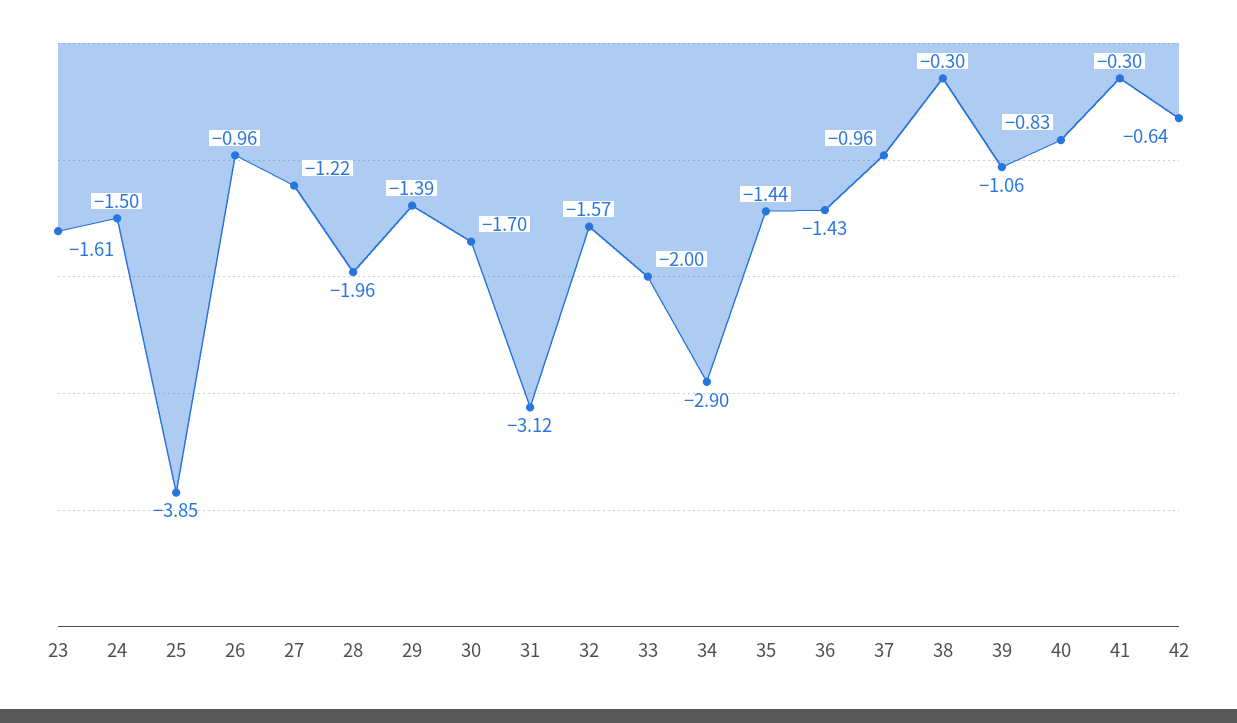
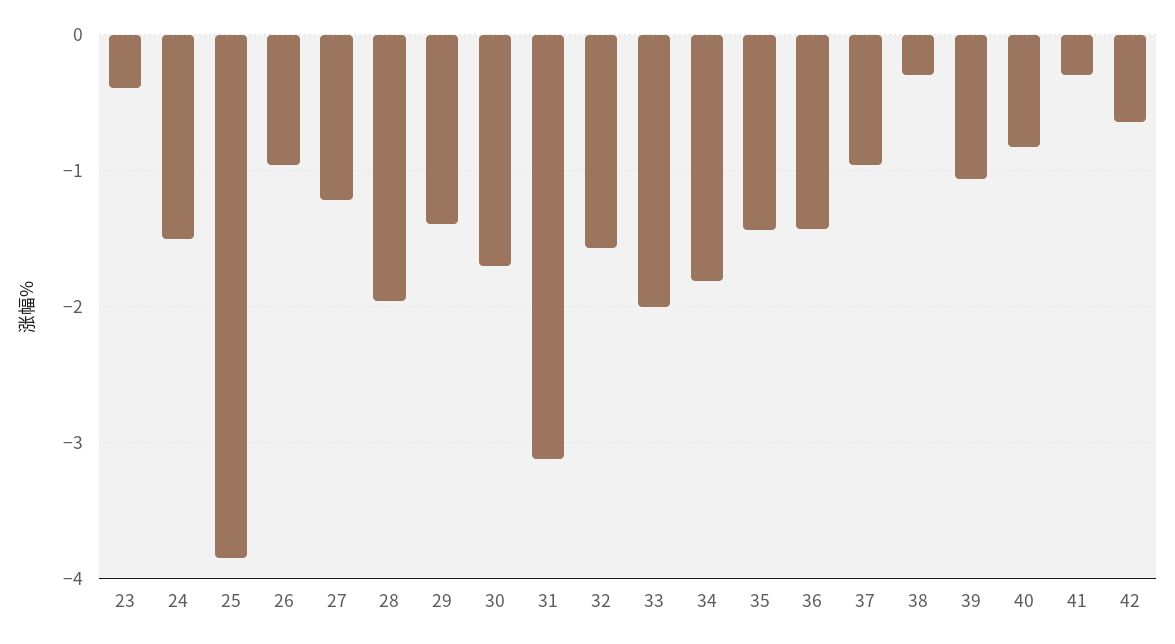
  {
-   "23": -1.61,
+   "23": -0.4,
    "24": -1.5,
    "25": -3.85,
    "26": -0.96,
    "27": -1.22,
    "28": -1.96,
    "29": -1.39,
    "30": -1.7,
    "31": -3.12,
    "32": -1.57,
    "33": -2,
-   "34": -2.9,
+   "34": -1.8,
    "35": -1.44,
    "36": -1.43,
    "37": -0.96,
    "38": -0.3,
    "39": -1.06,
    "40": -0.83,
    "41": -0.3,
    "42": -0.64
  }

